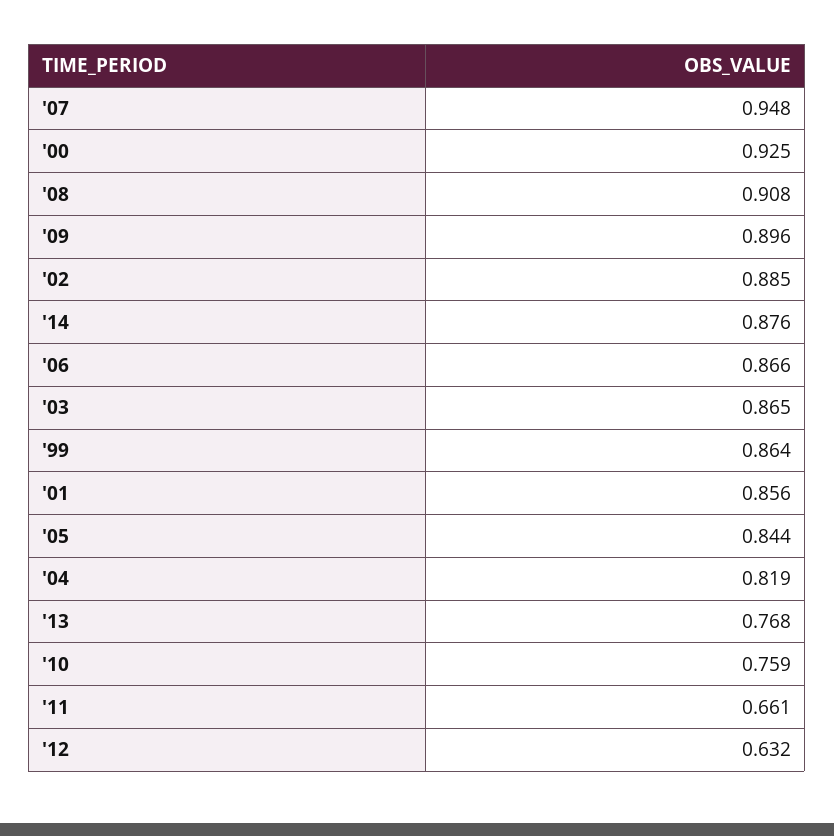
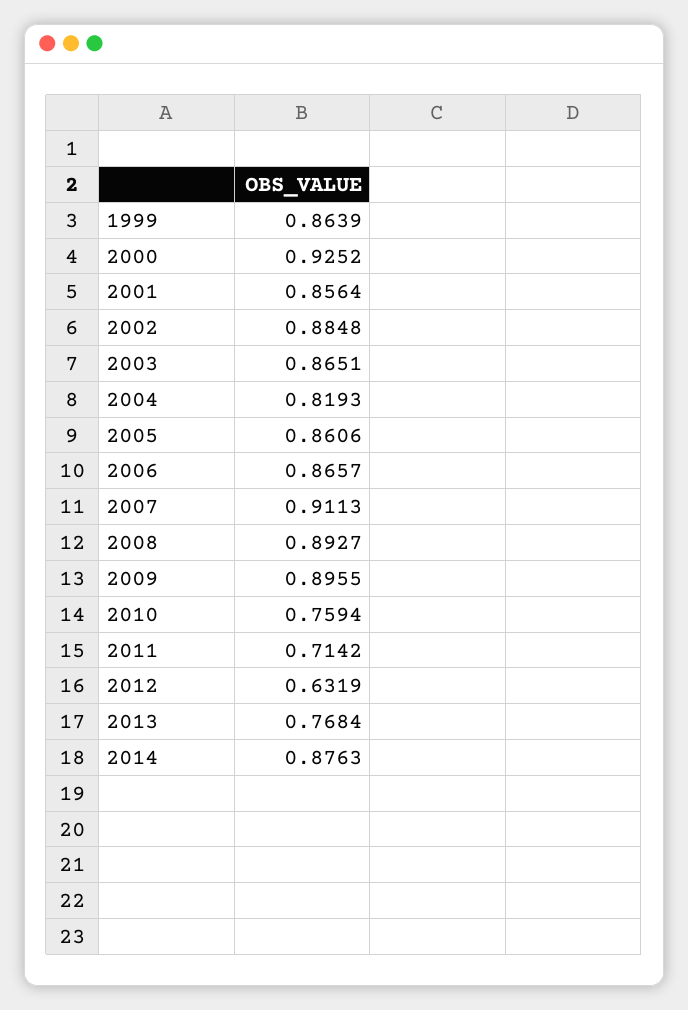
  {
-   "'07": 0.948,
+   "'07": 0.9113,
    "'00": 0.9252,
-   "'08": 0.908,
+   "'08": 0.8927,
    "'09": 0.8955,
    "'02": 0.8848,
    "'14": 0.8763,
    "'06": 0.8657,
    "'03": 0.8651,
    "'99": 0.8639,
    "'01": 0.8564,
-   "'05": 0.844,
+   "'05": 0.8606,
    "'04": 0.8193,
    "'13": 0.7684,
    "'10": 0.7594,
-   "'11": 0.661,
+   "'11": 0.7142,
    "'12": 0.6319
  }

